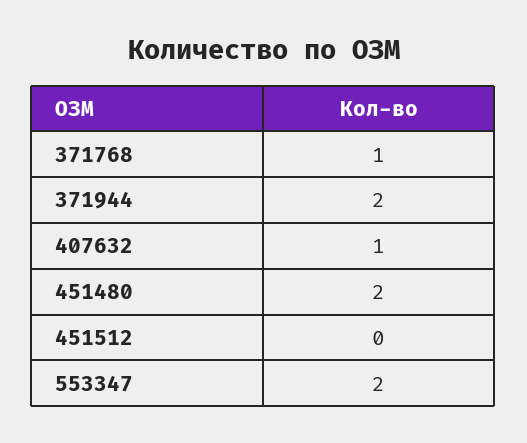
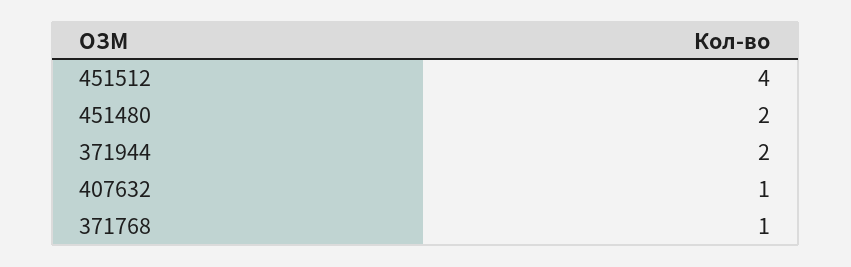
  {
    "371768": 1,
    "371944": 2,
    "407632": 1,
    "451480": 2,
-   "451512": 0,
+   "451512": 4
-   "553347": 2
  }

